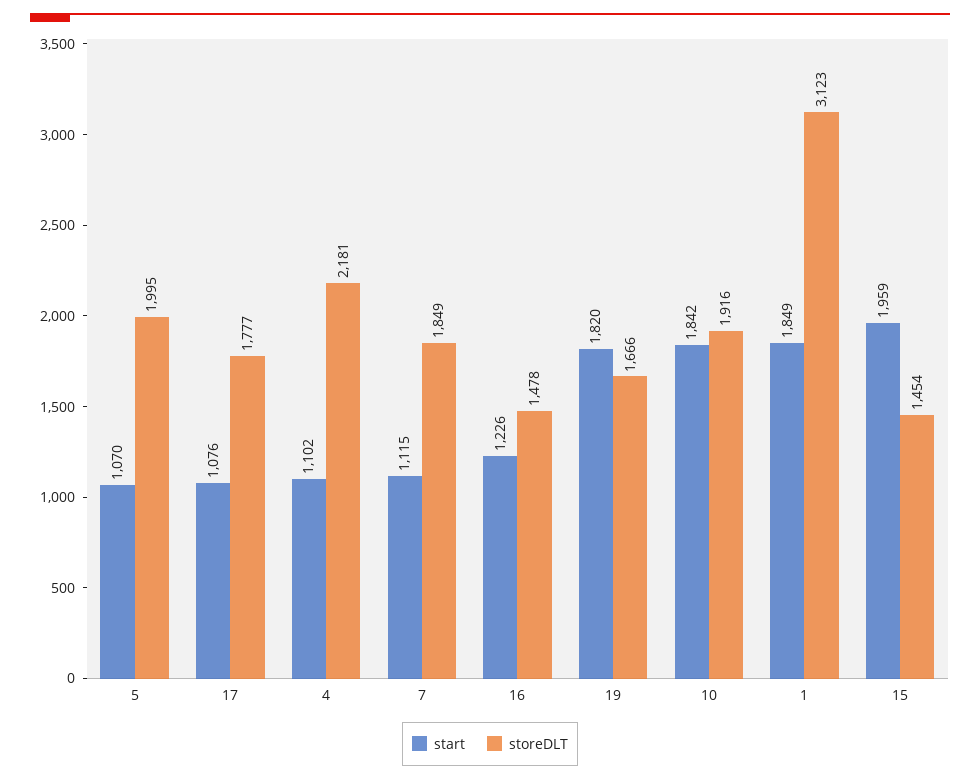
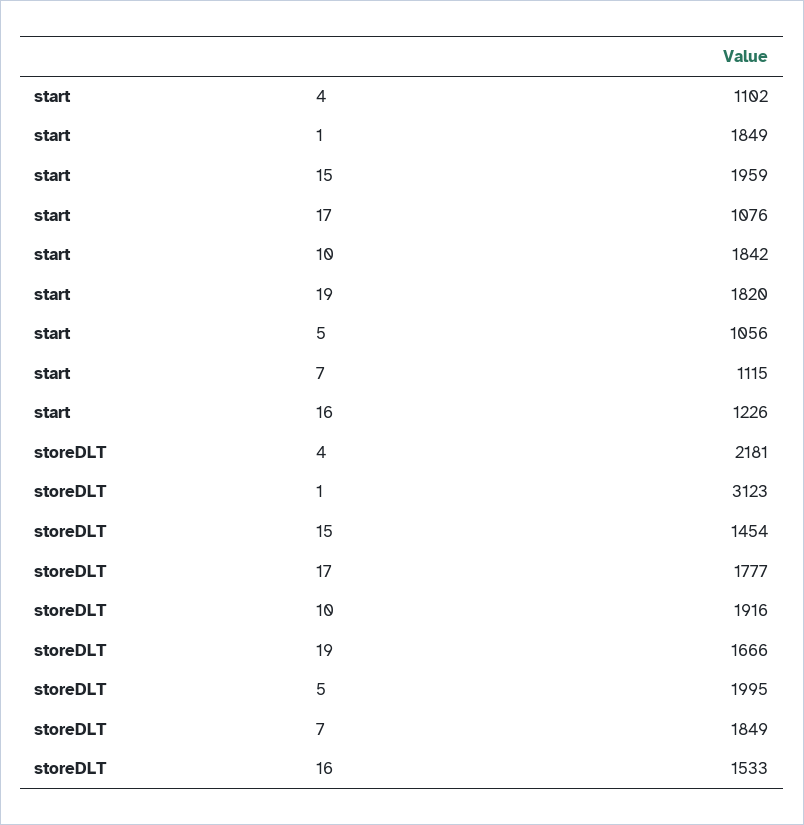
  {
    "start": {
-     "5": 1070,
+     "5": 1056,
      "17": 1076,
      "4": 1102,
      "7": 1115,
      "16": 1226,
      "19": 1820,
      "10": 1842,
      "1": 1849,
      "15": 1959
    },
    "storeDLT": {
      "5": 1995,
      "17": 1777,
      "4": 2181,
      "7": 1849,
-     "16": 1478,
+     "16": 1533,
      "19": 1666,
      "10": 1916,
      "1": 3123,
      "15": 1454
    }
  }

